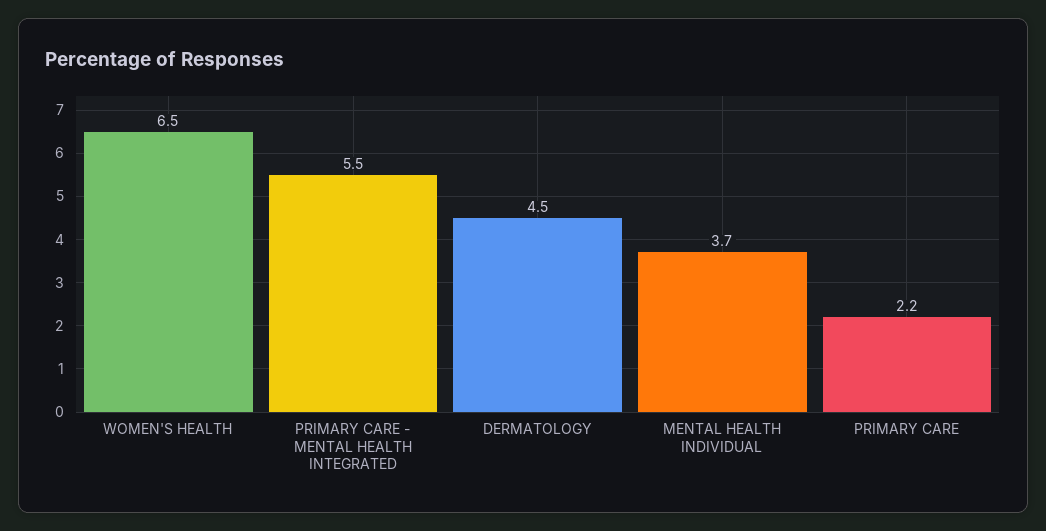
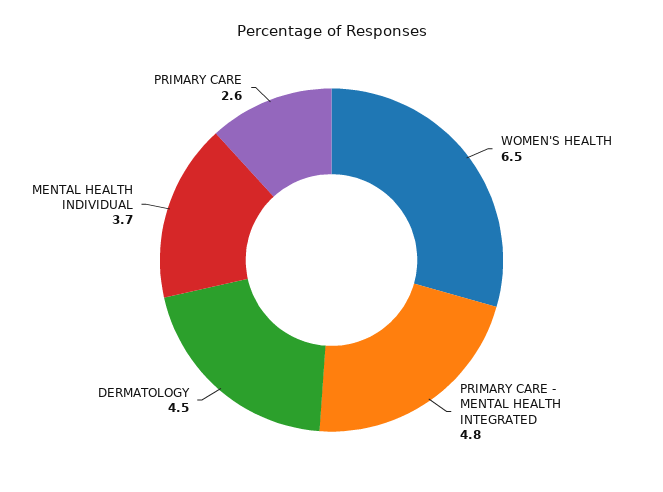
  {
    "WOMEN'S HEALTH": 6.5,
-   "PRIMARY CARE - MENTAL HEALTH INTEGRATED": 5.5,
+   "PRIMARY CARE - MENTAL HEALTH INTEGRATED": 4.8,
    "DERMATOLOGY": 4.5,
    "MENTAL HEALTH INDIVIDUAL": 3.7,
-   "PRIMARY CARE": 2.2
+   "PRIMARY CARE": 2.6
  }

